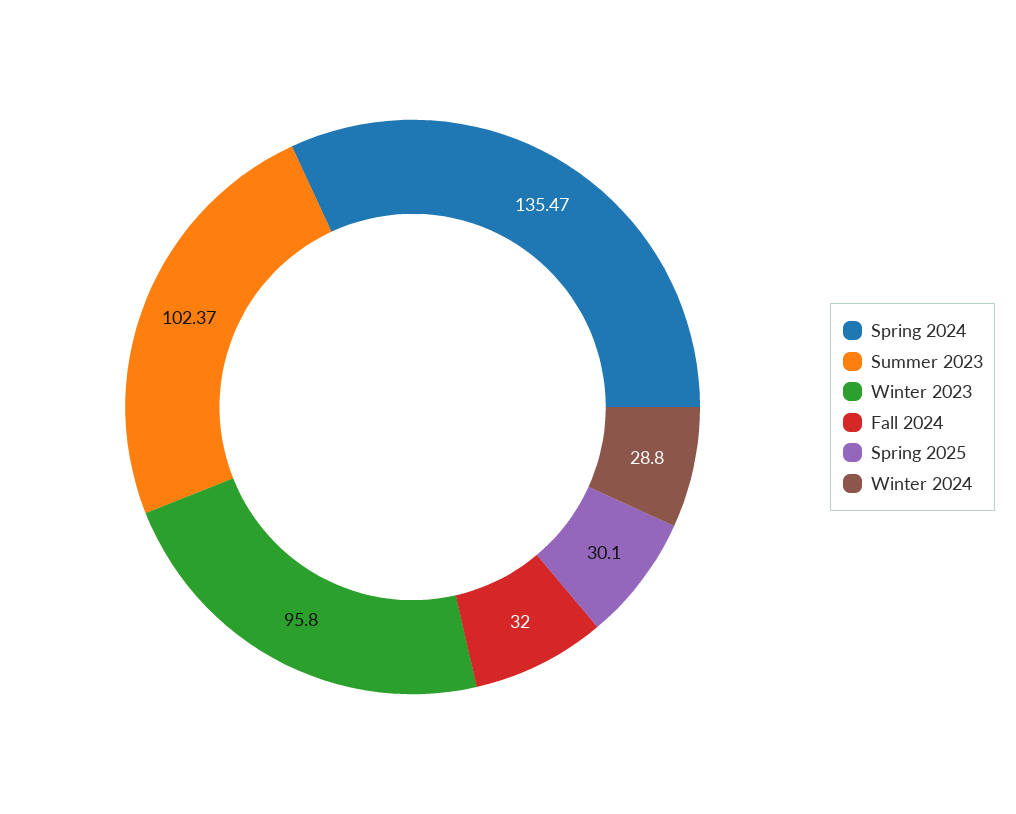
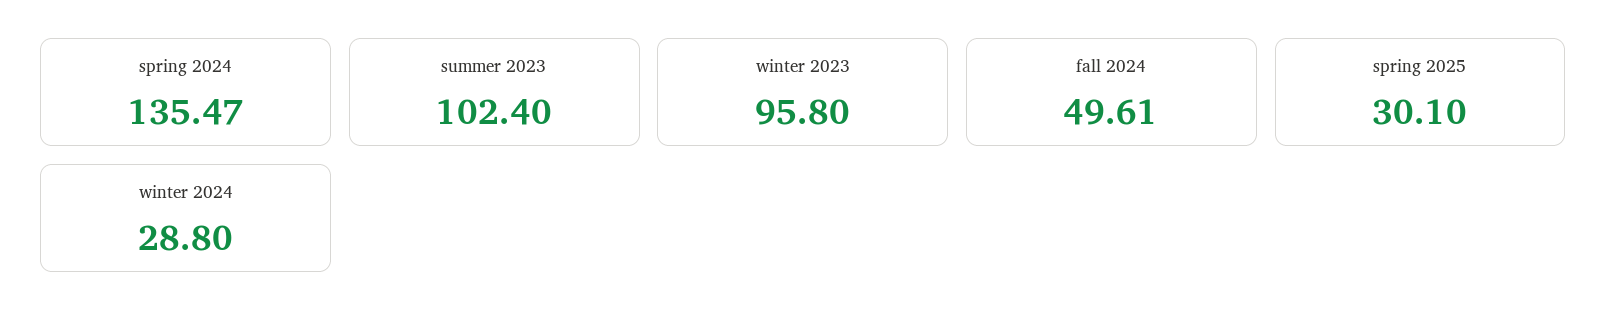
  {
    "Spring 2024": 135.47,
-   "Summer 2023": 102.37,
+   "Summer 2023": 102.4,
    "Winter 2023": 95.8,
-   "Fall 2024": 32,
+   "Fall 2024": 49.61,
    "Spring 2025": 30.1,
    "Winter 2024": 28.8
  }

